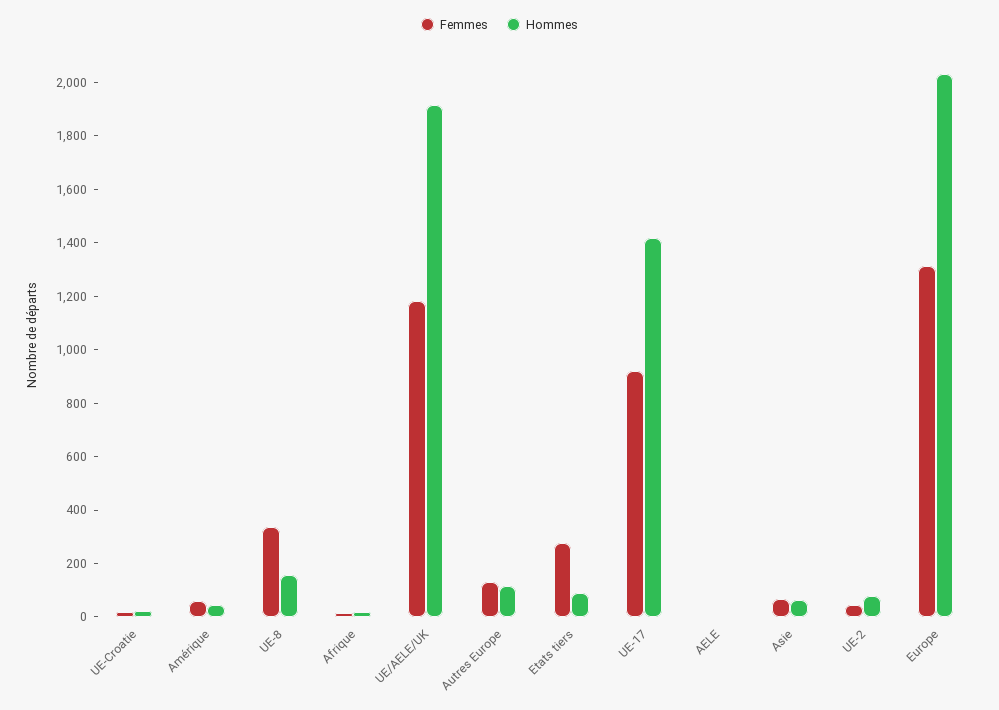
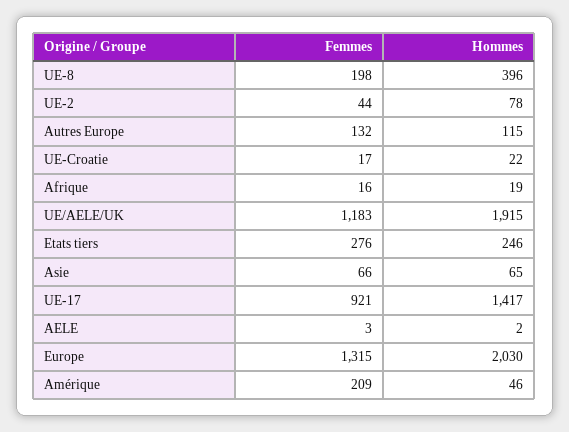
  {
    "Femmes": {
      "UE-Croatie": 17,
-     "Amérique": 50,
+     "Amérique": 209,
-     "UE-8": 350,
+     "UE-8": 198,
      "Afrique": 16,
      "UE/AELE/UK": 1183,
      "Autres Europe": 132,
      "Etats tiers": 276,
      "UE-17": 921,
      "AELE": 3,
      "Asie": 66,
      "UE-2": 44,
      "Europe": 1315
    },
    "Hommes": {
      "UE-Croatie": 22,
      "Amérique": 46,
-     "UE-8": 150,
+     "UE-8": 396,
      "Afrique": 19,
      "UE/AELE/UK": 1915,
      "Autres Europe": 115,
-     "Etats tiers": 100,
+     "Etats tiers": 246,
      "UE-17": 1417,
      "AELE": 2,
      "Asie": 65,
      "UE-2": 78,
      "Europe": 2030
    }
  }

